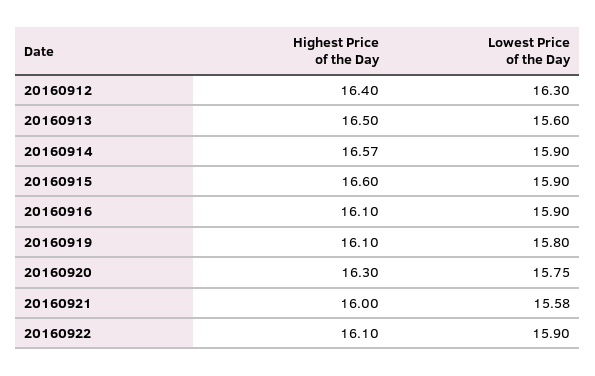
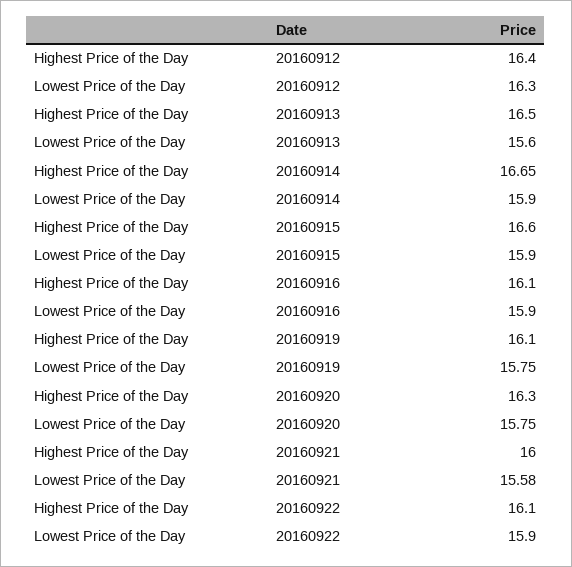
  {
    "Highest Price of the Day": {
      "20160912": 16.4,
      "20160913": 16.5,
-     "20160914": 16.57,
+     "20160914": 16.65,
      "20160915": 16.6,
      "20160916": 16.1,
      "20160919": 16.1,
      "20160920": 16.3,
      "20160921": 16,
      "20160922": 16.1
    },
    "Lowest Price of the Day": {
      "20160912": 16.3,
      "20160913": 15.6,
      "20160914": 15.9,
      "20160915": 15.9,
      "20160916": 15.9,
-     "20160919": 15.8,
+     "20160919": 15.75,
      "20160920": 15.75,
      "20160921": 15.58,
      "20160922": 15.9
    }
  }

